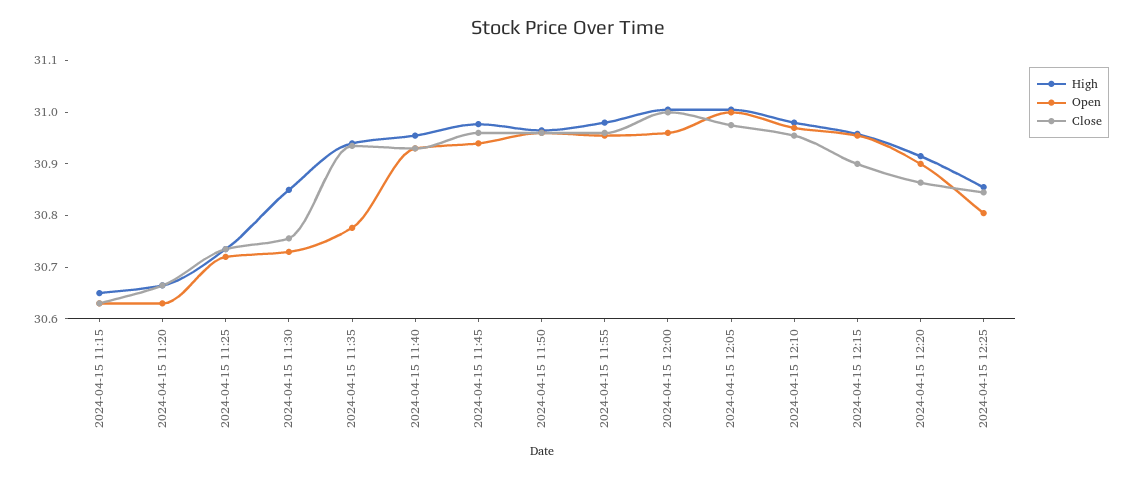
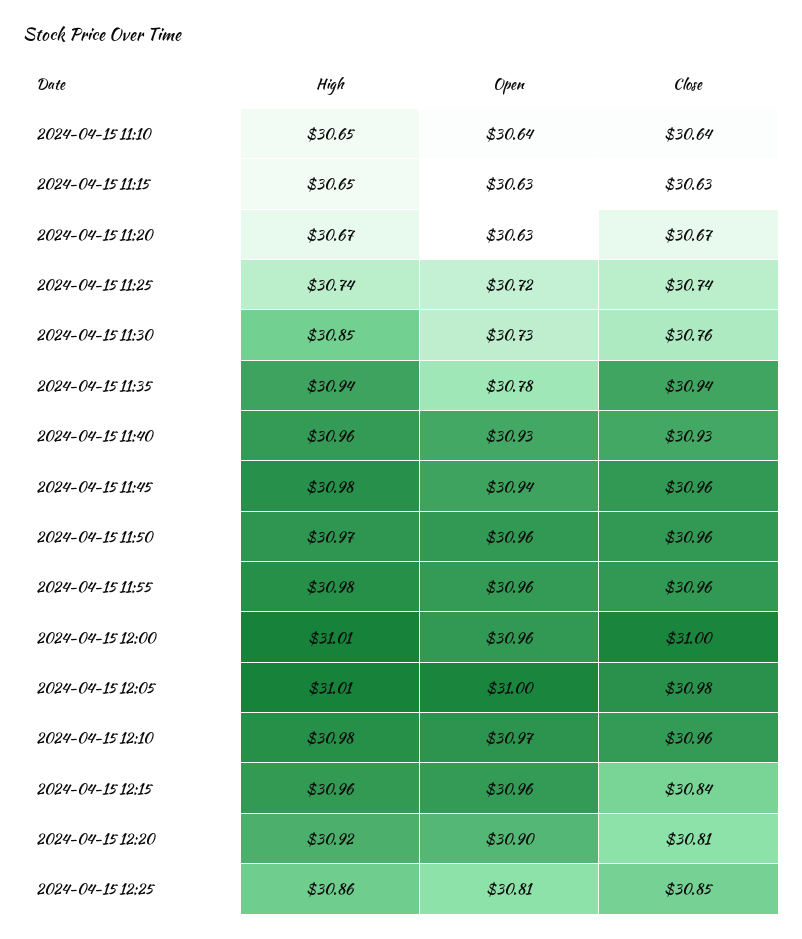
  {
    "High": {
      "2024-04-15 11:15": 30.65,
      "2024-04-15 11:20": 30.67,
      "2024-04-15 11:25": 30.74,
      "2024-04-15 11:30": 30.85,
      "2024-04-15 11:35": 30.94,
      "2024-04-15 11:40": 30.96,
      "2024-04-15 11:45": 30.98,
      "2024-04-15 11:50": 30.97,
      "2024-04-15 11:55": 30.98,
      "2024-04-15 12:00": 31.01,
      "2024-04-15 12:05": 31.01,
      "2024-04-15 12:10": 30.98,
      "2024-04-15 12:15": 30.96,
      "2024-04-15 12:20": 30.92,
-     "2024-04-15 12:25": 30.86
+     "2024-04-15 12:25": 30.86,
+     "2024-04-15 11:10": 30.65
    },
    "Open": {
      "2024-04-15 11:15": 30.63,
      "2024-04-15 11:20": 30.63,
      "2024-04-15 11:25": 30.72,
      "2024-04-15 11:30": 30.73,
      "2024-04-15 11:35": 30.78,
      "2024-04-15 11:40": 30.93,
      "2024-04-15 11:45": 30.94,
      "2024-04-15 11:50": 30.96,
      "2024-04-15 11:55": 30.96,
      "2024-04-15 12:00": 30.96,
      "2024-04-15 12:05": 31,
      "2024-04-15 12:10": 30.97,
      "2024-04-15 12:15": 30.96,
      "2024-04-15 12:20": 30.9,
-     "2024-04-15 12:25": 30.81
+     "2024-04-15 12:25": 30.81,
+     "2024-04-15 11:10": 30.64
    },
    "Close": {
      "2024-04-15 11:15": 30.63,
      "2024-04-15 11:20": 30.67,
      "2024-04-15 11:25": 30.74,
      "2024-04-15 11:30": 30.76,
      "2024-04-15 11:35": 30.94,
      "2024-04-15 11:40": 30.93,
      "2024-04-15 11:45": 30.96,
      "2024-04-15 11:50": 30.96,
      "2024-04-15 11:55": 30.96,
      "2024-04-15 12:00": 31,
      "2024-04-15 12:05": 30.98,
      "2024-04-15 12:10": 30.96,
-     "2024-04-15 12:15": 30.9,
+     "2024-04-15 12:15": 30.84,
-     "2024-04-15 12:20": 30.86,
+     "2024-04-15 12:20": 30.81,
-     "2024-04-15 12:25": 30.85
+     "2024-04-15 12:25": 30.85,
+     "2024-04-15 11:10": 30.64
    }
  }

